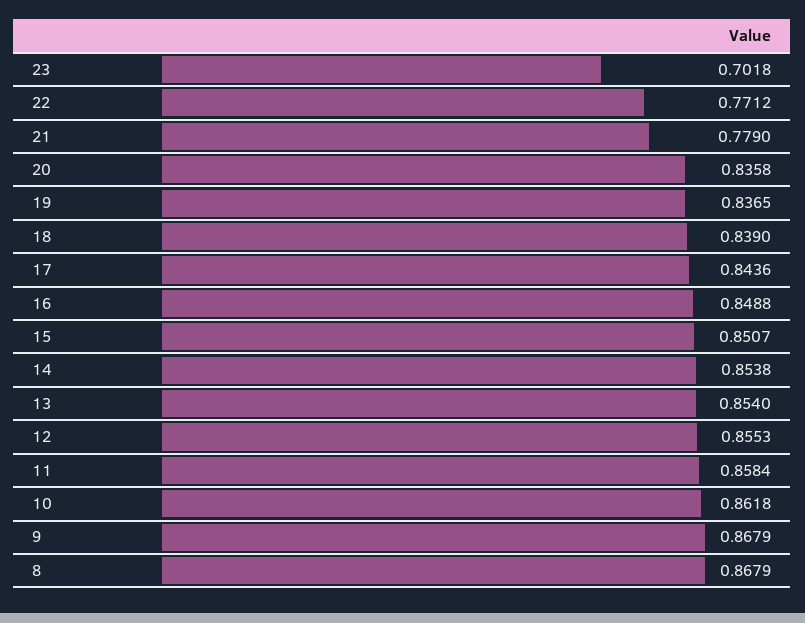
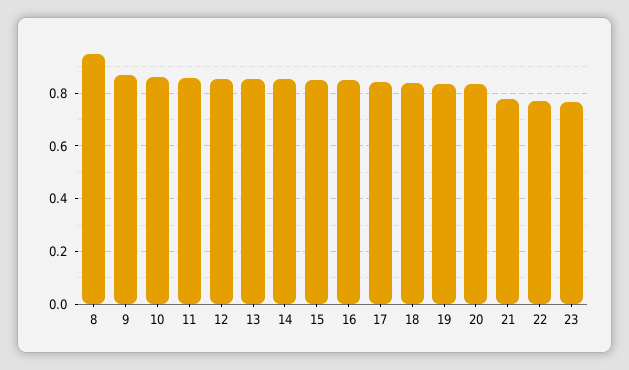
  {
-   "23": 0.7018,
+   "23": 0.775,
    "22": 0.7712,
    "21": 0.779,
    "20": 0.8358,
    "19": 0.8365,
    "18": 0.839,
    "17": 0.8436,
    "16": 0.8488,
    "15": 0.8507,
    "14": 0.8538,
    "13": 0.854,
    "12": 0.8553,
    "11": 0.8584,
    "10": 0.8618,
    "9": 0.8679,
-   "8": 0.8679
+   "8": 0.95
  }

